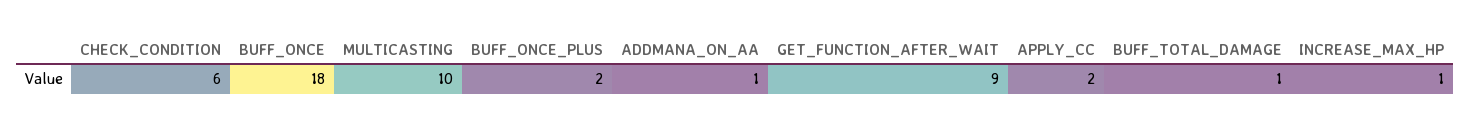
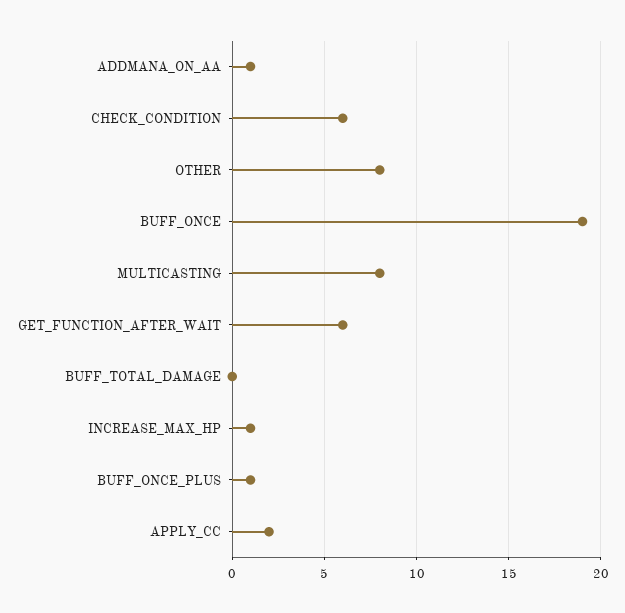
  {
    "CHECK_CONDITION": 6,
-   "BUFF_ONCE": 18,
+   "BUFF_ONCE": 19,
-   "MULTICASTING": 10,
+   "MULTICASTING": 8,
-   "BUFF_ONCE_PLUS": 2,
+   "BUFF_ONCE_PLUS": 1,
    "ADDMANA_ON_AA": 1,
-   "GET_FUNCTION_AFTER_WAIT": 9,
+   "GET_FUNCTION_AFTER_WAIT": 6,
    "APPLY_CC": 2,
-   "BUFF_TOTAL_DAMAGE": 1,
+   "BUFF_TOTAL_DAMAGE": 0,
-   "INCREASE_MAX_HP": 1
+   "INCREASE_MAX_HP": 1,
+   "OTHER": 8
  }

